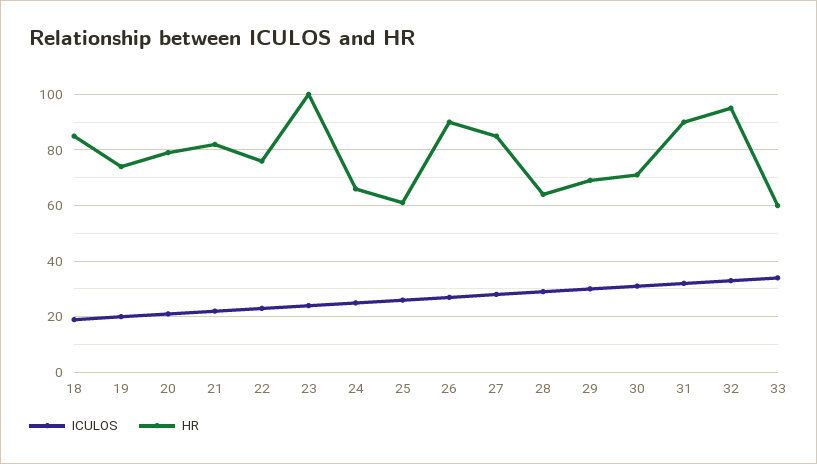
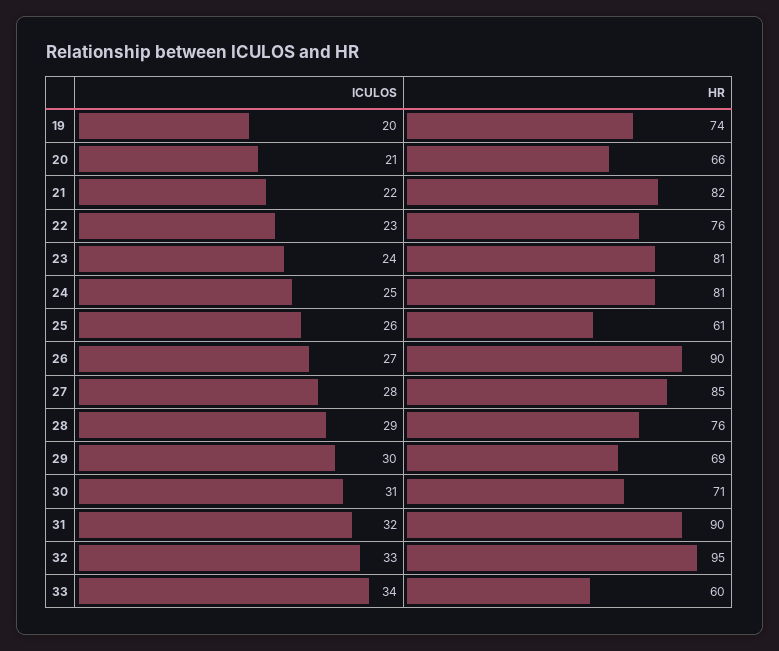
  {
    "ICULOS": {
-     "18": 20,
      "19": 20,
      "20": 21,
      "21": 22,
      "22": 23,
      "23": 24,
      "24": 25,
      "25": 26,
      "26": 27,
      "27": 28,
      "28": 29,
      "29": 30,
      "30": 31,
      "31": 32,
      "32": 33,
      "33": 34
    },
    "HR": {
-     "18": 85,
      "19": 74,
-     "20": 80,
+     "20": 66,
      "21": 82,
      "22": 76,
-     "23": 100,
+     "23": 81,
-     "24": 65,
+     "24": 81,
      "25": 61,
      "26": 90,
      "27": 85,
-     "28": 65,
+     "28": 76,
      "29": 69,
      "30": 71,
      "31": 90,
      "32": 95,
      "33": 60
    }
  }

